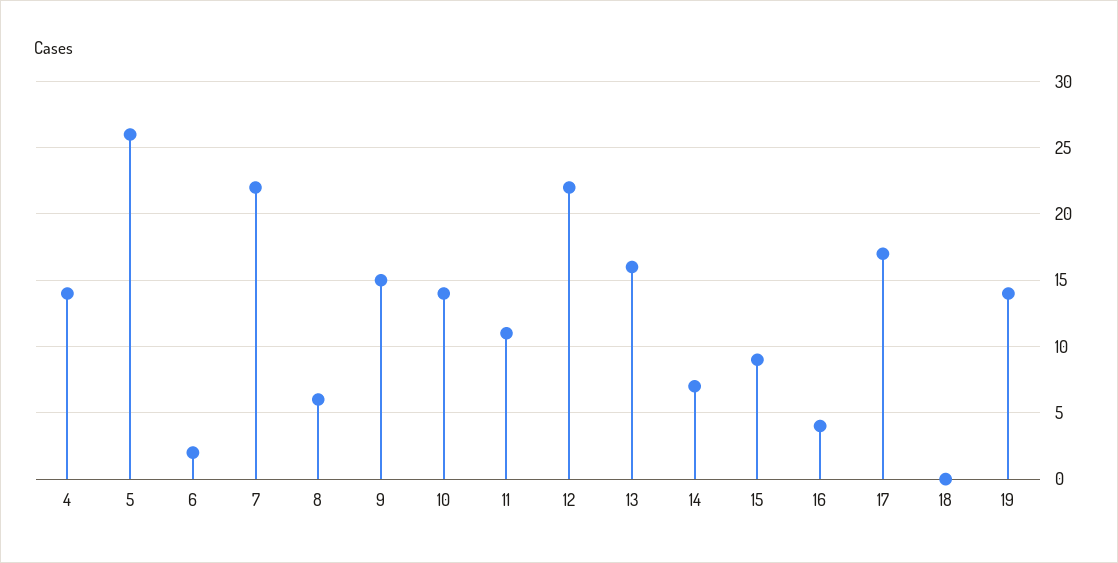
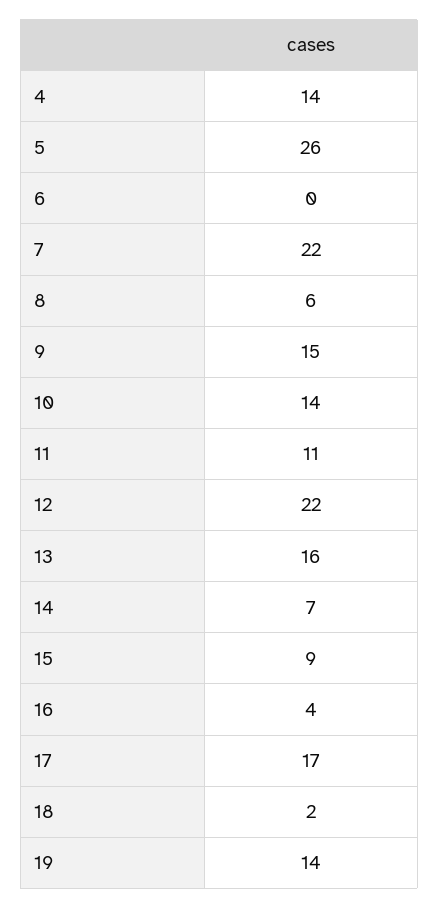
  {
    "4": 14,
    "5": 26,
-   "6": 2,
+   "6": 0,
    "7": 22,
    "8": 6,
    "9": 15,
    "10": 14,
    "11": 11,
    "12": 22,
    "13": 16,
    "14": 7,
    "15": 9,
    "16": 4,
    "17": 17,
-   "18": 0,
+   "18": 2,
    "19": 14
  }

